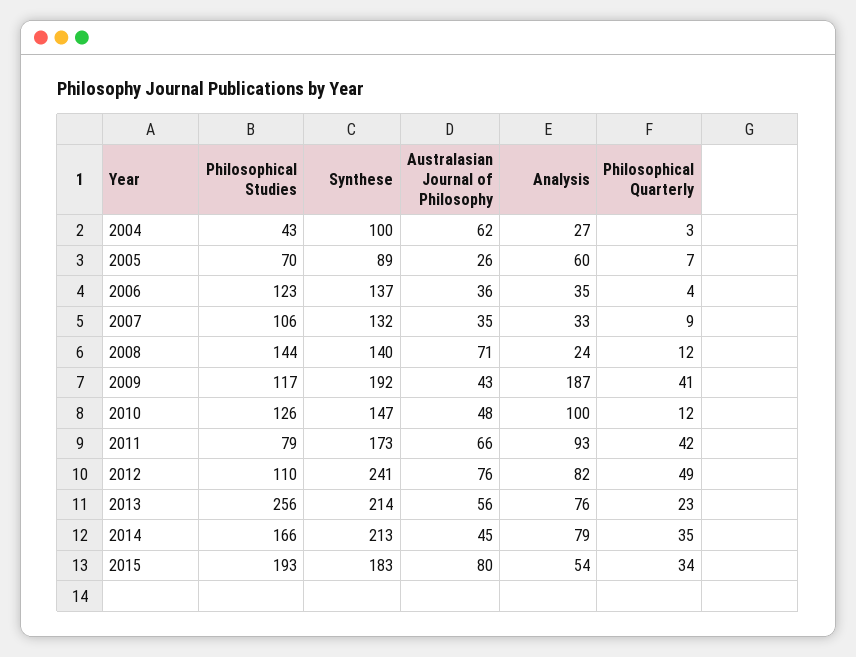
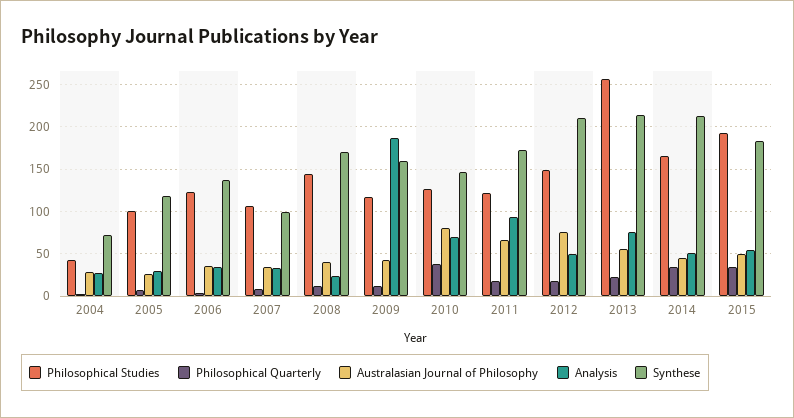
  {
    "Philosophical Studies": {
      "2004": 43,
-     "2005": 70,
+     "2005": 100,
      "2006": 123,
      "2007": 106,
      "2008": 144,
      "2009": 117,
      "2010": 126,
-     "2011": 79,
+     "2011": 120,
-     "2012": 110,
+     "2012": 150,
      "2013": 256,
      "2014": 166,
      "2015": 193
    },
    "Synthese": {
-     "2004": 100,
+     "2004": 70,
-     "2005": 89,
+     "2005": 120,
      "2006": 137,
-     "2007": 132,
+     "2007": 100,
-     "2008": 140,
+     "2008": 170,
-     "2009": 192,
+     "2009": 160,
      "2010": 147,
      "2011": 173,
-     "2012": 241,
+     "2012": 210,
      "2013": 214,
      "2014": 213,
      "2015": 183
    },
    "Australasian Journal of Philosophy": {
-     "2004": 62,
+     "2004": 30,
      "2005": 26,
      "2006": 36,
      "2007": 35,
-     "2008": 71,
+     "2008": 40,
      "2009": 43,
-     "2010": 48,
+     "2010": 80,
      "2011": 66,
      "2012": 76,
      "2013": 56,
      "2014": 45,
-     "2015": 80
+     "2015": 50
    },
    "Analysis": {
      "2004": 27,
-     "2005": 60,
+     "2005": 30,
      "2006": 35,
      "2007": 33,
      "2008": 24,
      "2009": 187,
-     "2010": 100,
+     "2010": 70,
      "2011": 93,
-     "2012": 82,
+     "2012": 50,
      "2013": 76,
-     "2014": 79,
+     "2014": 50,
      "2015": 54
    },
    "Philosophical Quarterly": {
      "2004": 3,
      "2005": 7,
      "2006": 4,
      "2007": 9,
      "2008": 12,
-     "2009": 41,
+     "2009": 10,
-     "2010": 12,
+     "2010": 40,
-     "2011": 42,
+     "2011": 20,
-     "2012": 49,
+     "2012": 20,
      "2013": 23,
      "2014": 35,
      "2015": 34
    }
  }

